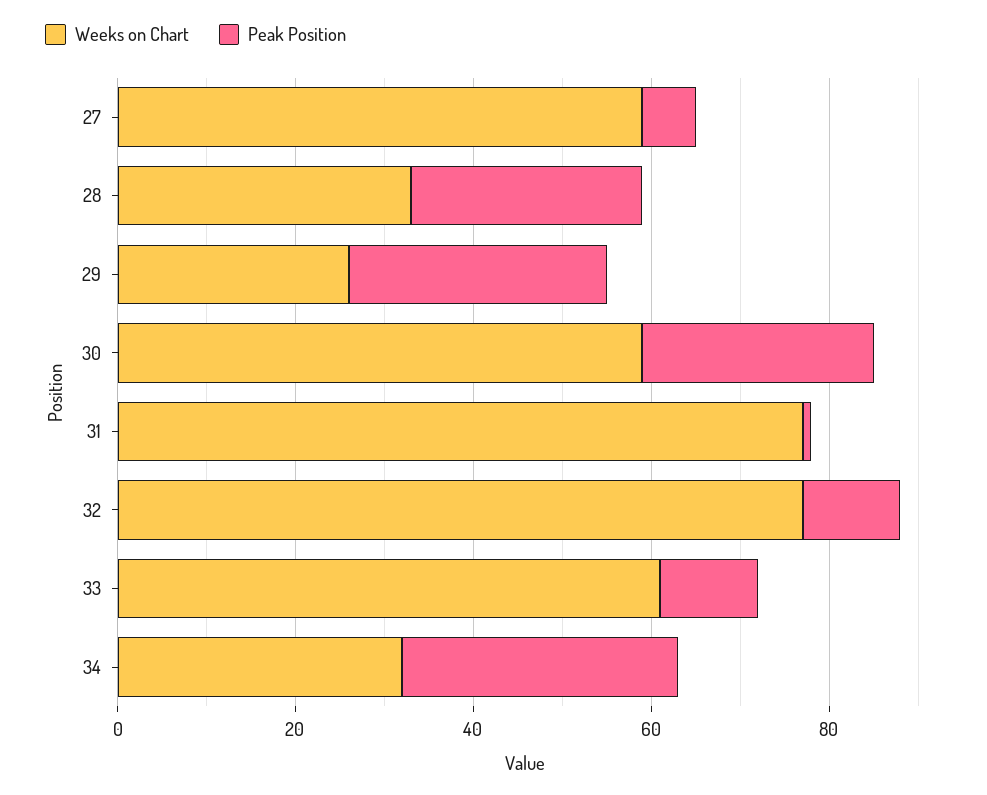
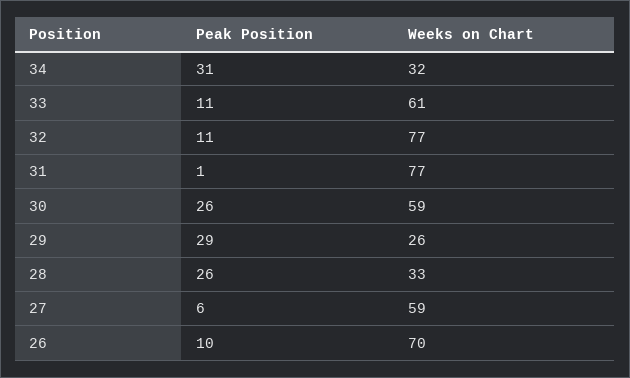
  {
    "Weeks on Chart": {
      "27": 59,
      "28": 33,
      "29": 26,
      "30": 59,
      "31": 77,
      "32": 77,
      "33": 61,
-     "34": 32
+     "34": 32,
+     "26": 70
    },
    "Peak Position": {
      "27": 6,
      "28": 26,
      "29": 29,
      "30": 26,
      "31": 1,
      "32": 11,
      "33": 11,
-     "34": 31
+     "34": 31,
+     "26": 10
    }
  }

